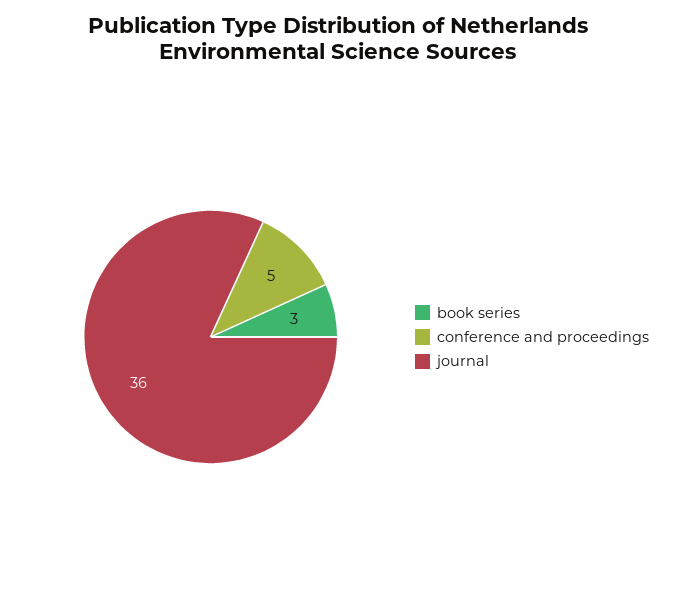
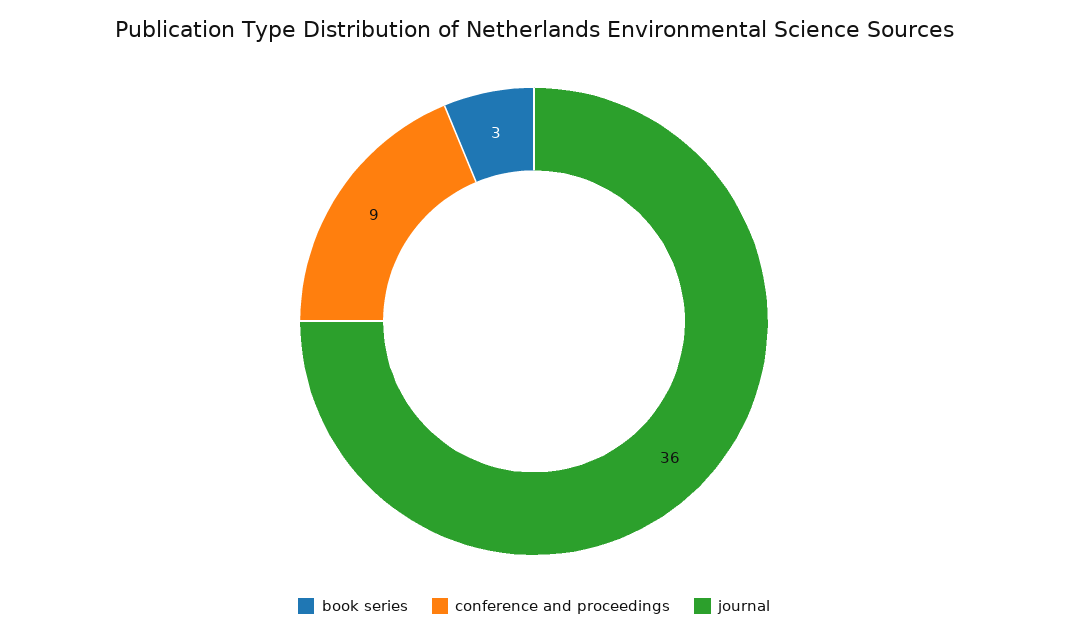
  {
    "book series": 3,
-   "conference and proceedings": 5,
+   "conference and proceedings": 9,
    "journal": 36
  }

